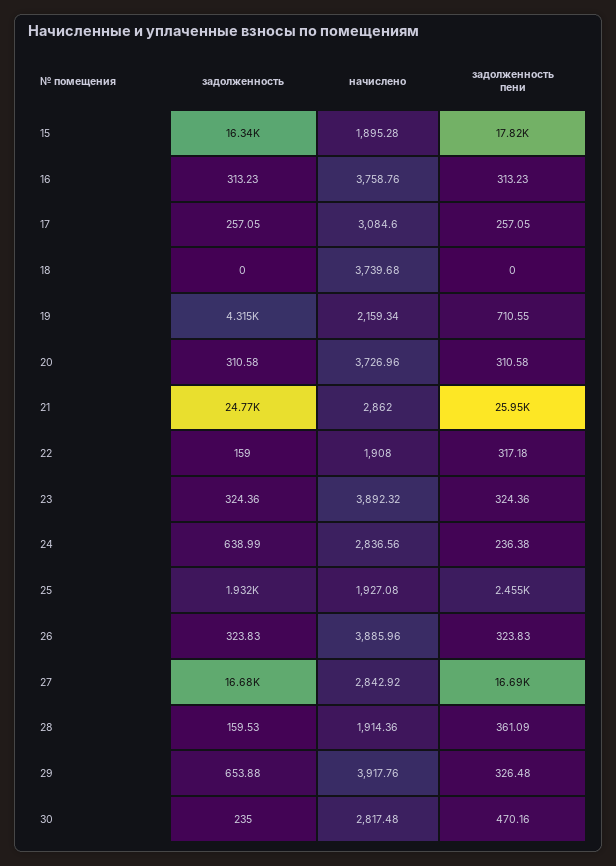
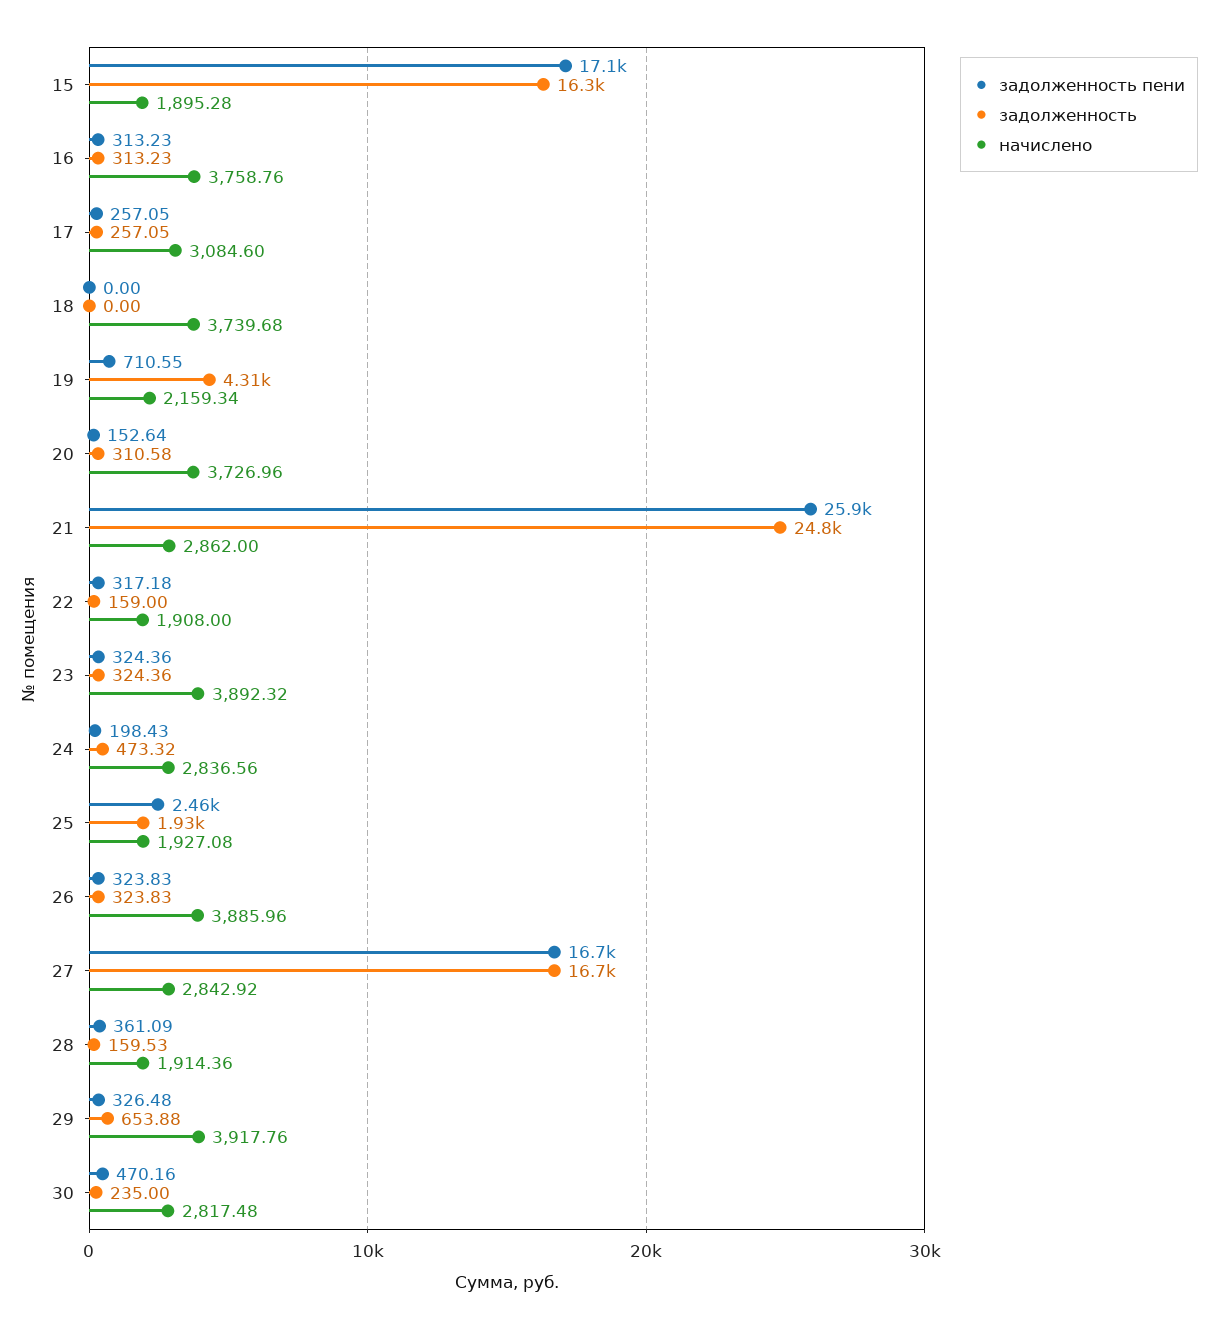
  {
    "задолженность": {
      "15": 16340,
      "16": 313.23,
      "17": 257.05,
      "18": 0,
      "19": 4315,
      "20": 310.58,
      "21": 24770,
      "22": 159,
      "23": 324.36,
-     "24": 638.99,
+     "24": 473.32,
      "25": 1932,
      "26": 323.83,
      "27": 16680,
      "28": 159.53,
      "29": 653.88,
      "30": 235
    },
    "начислено": {
      "15": 1895.28,
      "16": 3758.76,
      "17": 3084.6,
      "18": 3739.68,
      "19": 2159.34,
      "20": 3726.96,
      "21": 2862,
      "22": 1908,
      "23": 3892.32,
      "24": 2836.56,
      "25": 1927.08,
      "26": 3885.96,
      "27": 2842.92,
      "28": 1914.36,
      "29": 3917.76,
      "30": 2817.48
    },
    "задолженность пени": {
-     "15": 17820,
+     "15": 17100,
      "16": 313.23,
      "17": 257.05,
      "18": 0,
      "19": 710.55,
-     "20": 310.58,
+     "20": 152.64,
      "21": 25950,
      "22": 317.18,
      "23": 324.36,
-     "24": 236.38,
+     "24": 198.43,
      "25": 2455,
      "26": 323.83,
      "27": 16690,
      "28": 361.09,
      "29": 326.48,
      "30": 470.16
    }
  }

